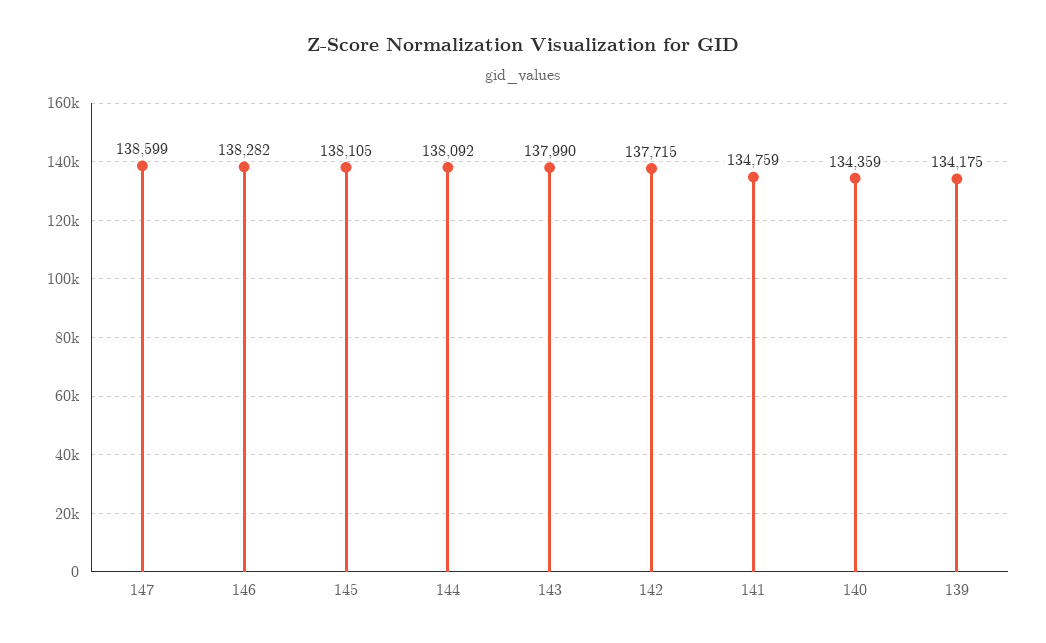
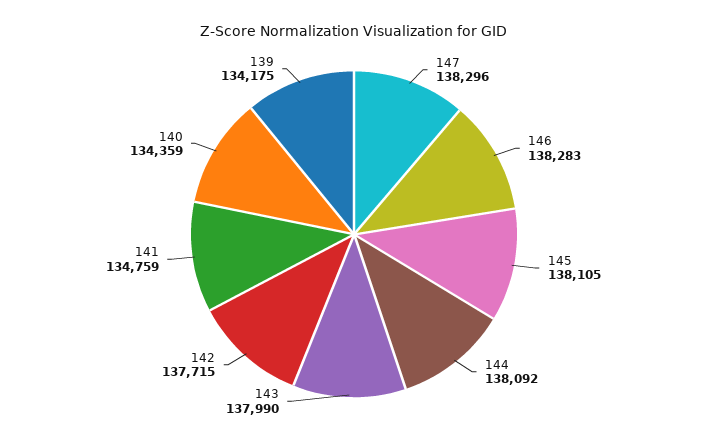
  {
-   "147": 138599,
+   "147": 138296,
-   "146": 138282,
+   "146": 138283,
    "145": 138105,
    "144": 138092,
    "143": 137990,
    "142": 137715,
    "141": 134759,
    "140": 134359,
    "139": 134175
  }

